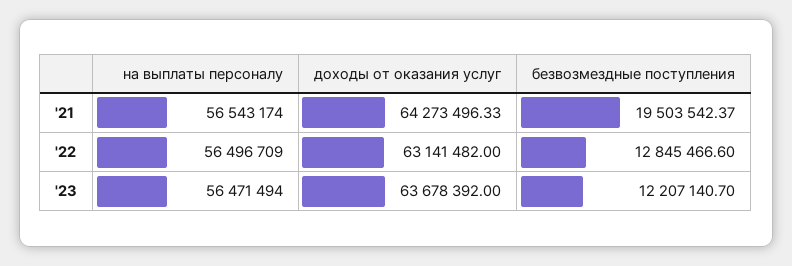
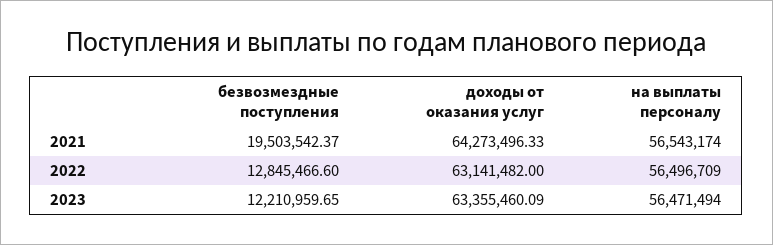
  {
    "на выплаты персоналу": {
      "'21": 56543174,
      "'22": 56496709,
      "'23": 56471494
    },
    "доходы от оказания услуг": {
      "'21": 64273496.33,
      "'22": 63141482,
-     "'23": 63678392
+     "'23": 63355460.09
    },
    "безвозмездные поступления": {
      "'21": 19503542.37,
      "'22": 12845466.6,
-     "'23": 12207140.7
+     "'23": 12210959.65
    }
  }

